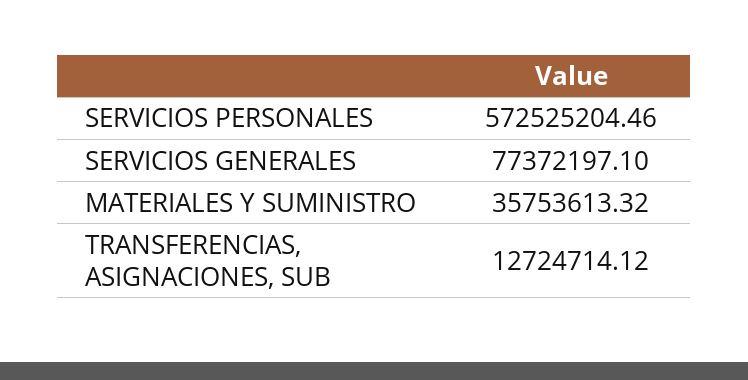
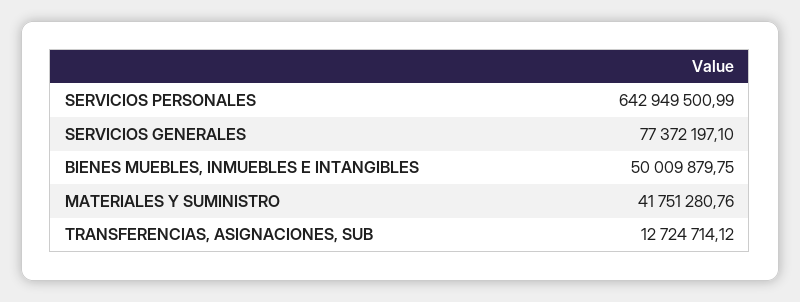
  {
-   "SERVICIOS PERSONALES": 572525204.46,
+   "SERVICIOS PERSONALES": 642949500.99,
    "SERVICIOS GENERALES": 77372197.1,
-   "MATERIALES Y SUMINISTRO": 35753613.32,
+   "MATERIALES Y SUMINISTRO": 41751280.76,
-   "TRANSFERENCIAS, ASIGNACIONES, SUB": 12724714.12
+   "TRANSFERENCIAS, ASIGNACIONES, SUB": 12724714.12,
+   "BIENES MUEBLES, INMUEBLES E INTANGIBLES": 50009879.75
  }

